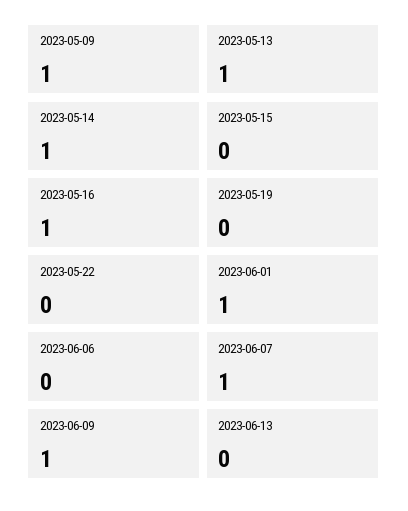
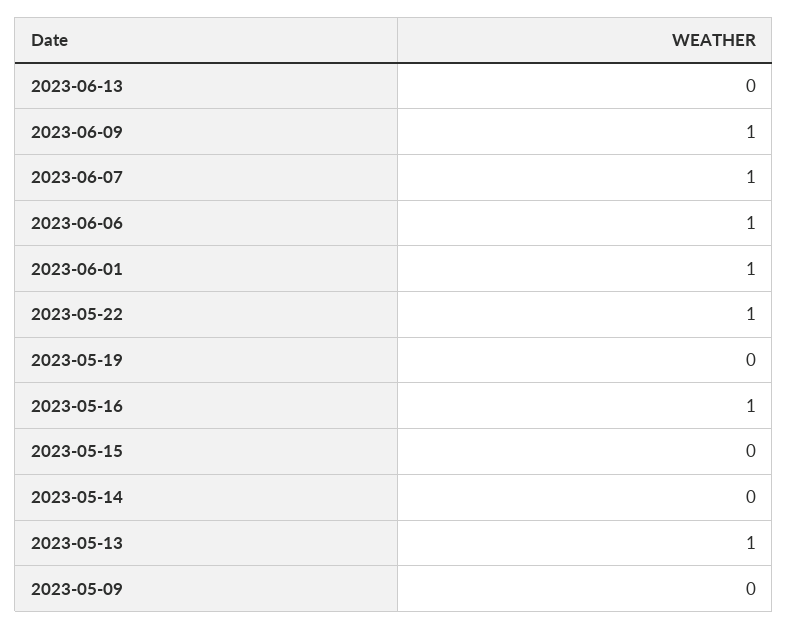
  {
-   "2023-05-09": 1,
+   "2023-05-09": 0,
    "2023-05-13": 1,
-   "2023-05-14": 1,
+   "2023-05-14": 0,
    "2023-05-15": 0,
    "2023-05-16": 1,
    "2023-05-19": 0,
-   "2023-05-22": 0,
+   "2023-05-22": 1,
    "2023-06-01": 1,
-   "2023-06-06": 0,
+   "2023-06-06": 1,
    "2023-06-07": 1,
    "2023-06-09": 1,
    "2023-06-13": 0
  }

